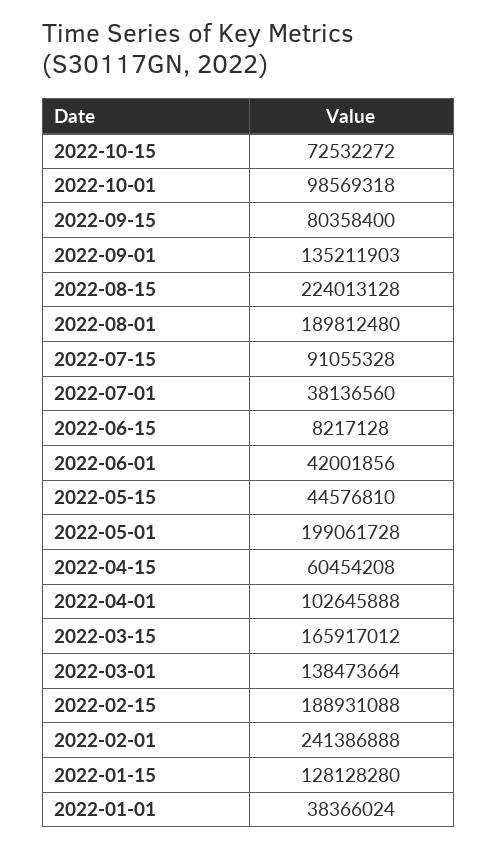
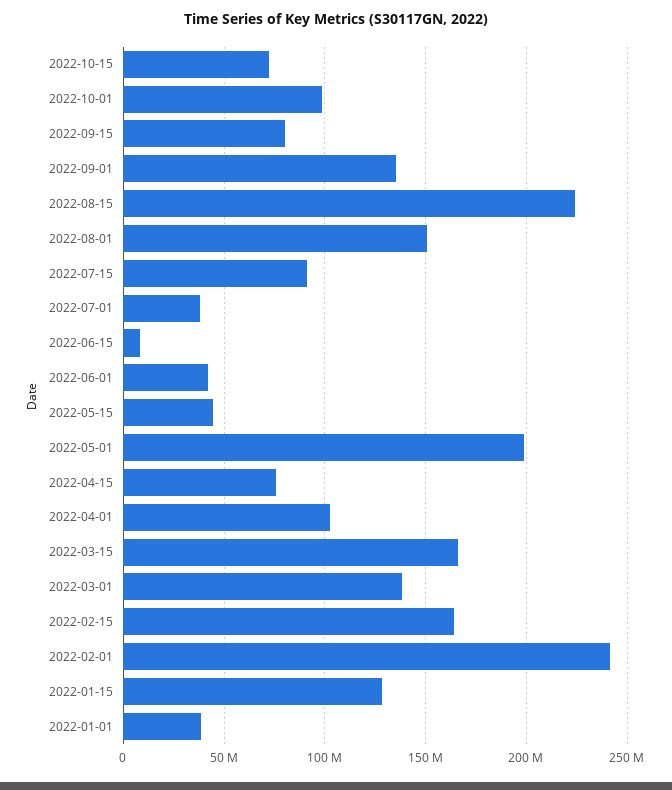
  {
    "2022-10-15": 72532272,
    "2022-10-01": 98569318,
    "2022-09-15": 80358400,
    "2022-09-01": 135211903,
    "2022-08-15": 224013128,
-   "2022-08-01": 189812480,
+   "2022-08-01": 150000000,
    "2022-07-15": 91055328,
    "2022-07-01": 38136560,
    "2022-06-15": 8217128,
    "2022-06-01": 42001856,
    "2022-05-15": 44576810,
    "2022-05-01": 199061728,
-   "2022-04-15": 60454208,
+   "2022-04-15": 75000000,
    "2022-04-01": 102645888,
    "2022-03-15": 165917012,
    "2022-03-01": 138473664,
-   "2022-02-15": 188931088,
+   "2022-02-15": 165000000,
    "2022-02-01": 241386888,
    "2022-01-15": 128128280,
    "2022-01-01": 38366024
  }

